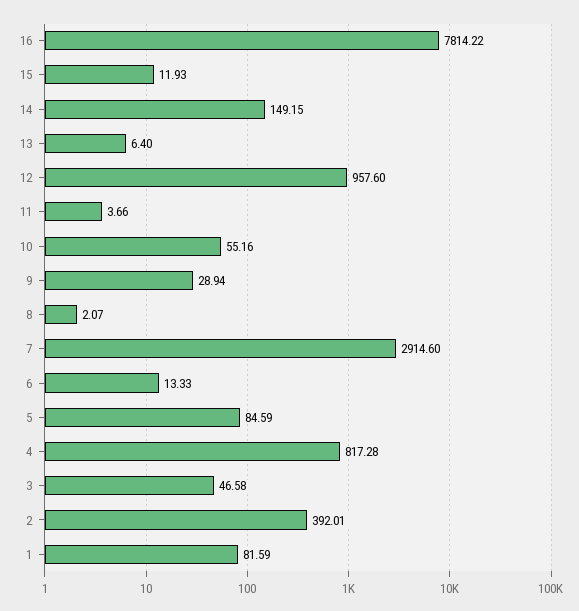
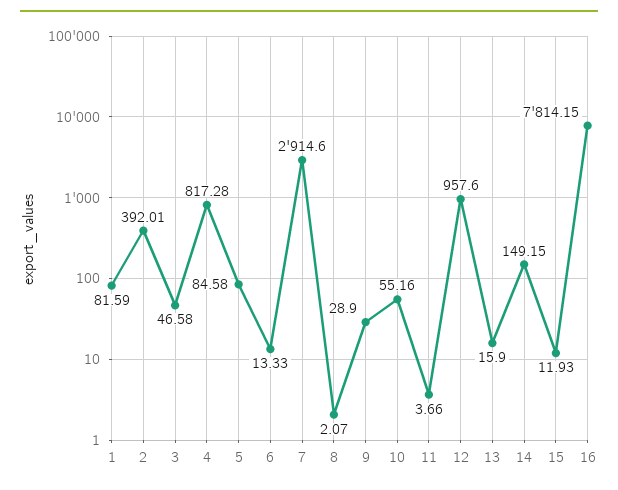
  {
-   "16": 7814.22,
+   "16": 7814.15,
    "15": 11.93,
    "14": 149.15,
-   "13": 6.4,
+   "13": 15.9,
    "12": 957.6,
    "11": 3.66,
    "10": 55.16,
-   "9": 28.94,
+   "9": 28.9,
    "8": 2.07,
    "7": 2914.6,
    "6": 13.33,
-   "5": 84.59,
+   "5": 84.58,
    "4": 817.28,
    "3": 46.58,
    "2": 392.01,
    "1": 81.59
  }

